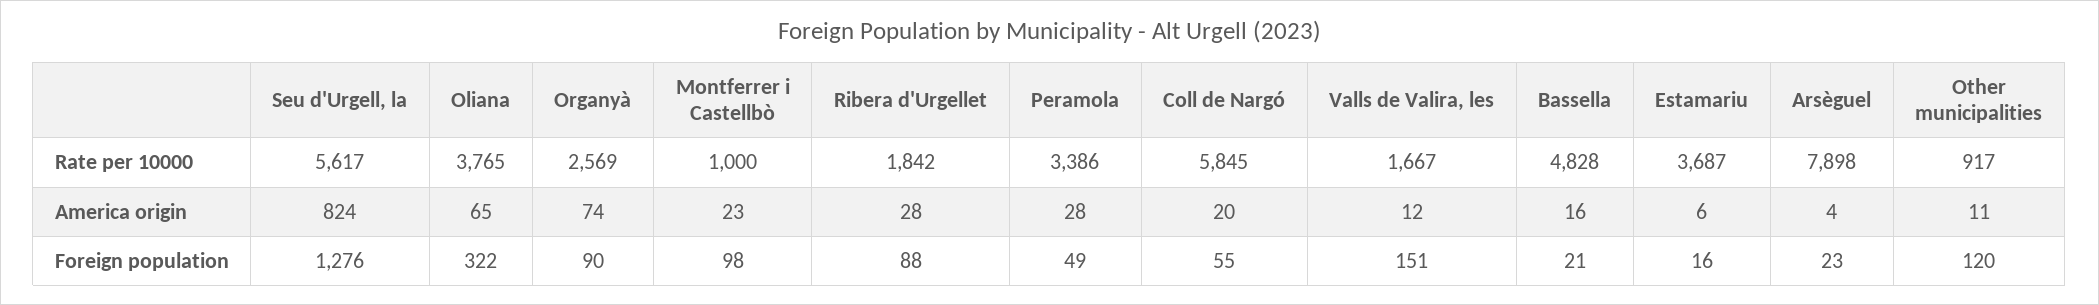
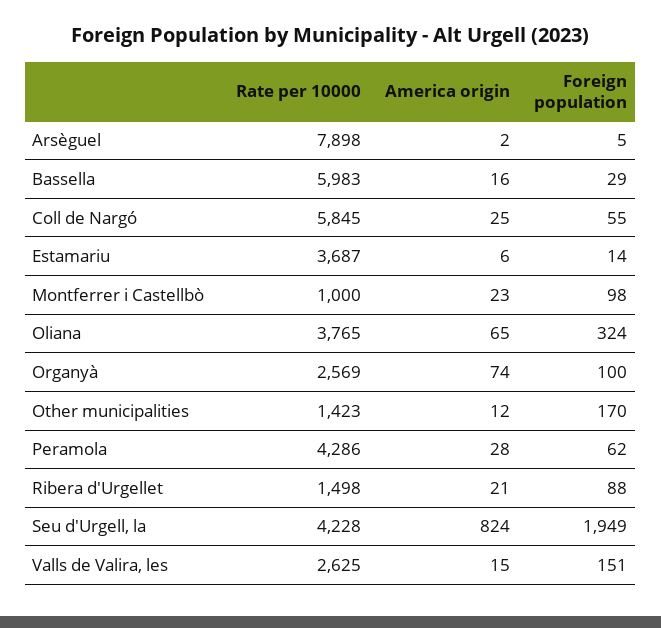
  {
    "Seu d'Urgell, la": {
-     "Rate per 10000": 5617,
+     "Rate per 10000": 4228,
      "America origin": 824,
-     "Foreign population": 1276
+     "Foreign population": 1949
    },
    "Oliana": {
      "Rate per 10000": 3765,
      "America origin": 65,
-     "Foreign population": 322
+     "Foreign population": 324
    },
    "Organyà": {
      "Rate per 10000": 2569,
      "America origin": 74,
-     "Foreign population": 90
+     "Foreign population": 100
    },
    "Montferrer i Castellbò": {
      "Rate per 10000": 1000,
      "America origin": 23,
      "Foreign population": 98
    },
    "Ribera d'Urgellet": {
-     "Rate per 10000": 1842,
+     "Rate per 10000": 1498,
-     "America origin": 28,
+     "America origin": 21,
      "Foreign population": 88
    },
    "Peramola": {
-     "Rate per 10000": 3386,
+     "Rate per 10000": 4286,
      "America origin": 28,
-     "Foreign population": 49
+     "Foreign population": 62
    },
    "Coll de Nargó": {
      "Rate per 10000": 5845,
-     "America origin": 20,
+     "America origin": 25,
      "Foreign population": 55
    },
    "Valls de Valira, les": {
-     "Rate per 10000": 1667,
+     "Rate per 10000": 2625,
-     "America origin": 12,
+     "America origin": 15,
      "Foreign population": 151
    },
    "Bassella": {
-     "Rate per 10000": 4828,
+     "Rate per 10000": 5983,
      "America origin": 16,
-     "Foreign population": 21
+     "Foreign population": 29
    },
    "Estamariu": {
      "Rate per 10000": 3687,
      "America origin": 6,
-     "Foreign population": 16
+     "Foreign population": 14
    },
    "Arsèguel": {
      "Rate per 10000": 7898,
-     "America origin": 4,
+     "America origin": 2,
-     "Foreign population": 23
+     "Foreign population": 5
    },
    "Other municipalities": {
-     "Rate per 10000": 917,
+     "Rate per 10000": 1423,
-     "America origin": 11,
+     "America origin": 12,
-     "Foreign population": 120
+     "Foreign population": 170
    }
  }

